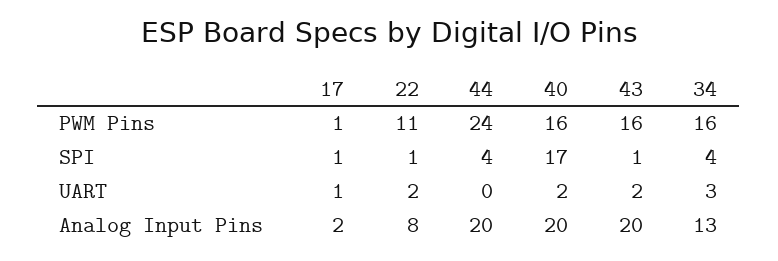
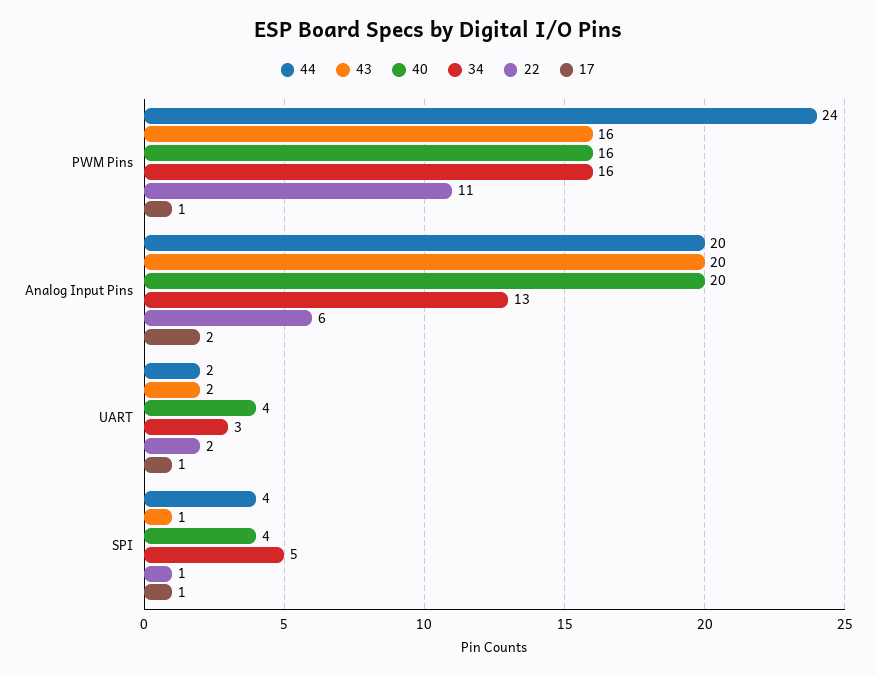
  {
    "17": {
      "PWM Pins": 1,
      "SPI": 1,
      "UART": 1,
      "Analog Input Pins": 2
    },
    "22": {
      "PWM Pins": 11,
      "SPI": 1,
      "UART": 2,
-     "Analog Input Pins": 8
+     "Analog Input Pins": 6
    },
    "44": {
      "PWM Pins": 24,
      "SPI": 4,
-     "UART": 0,
+     "UART": 2,
      "Analog Input Pins": 20
    },
    "40": {
      "PWM Pins": 16,
-     "SPI": 17,
+     "SPI": 4,
-     "UART": 2,
+     "UART": 4,
      "Analog Input Pins": 20
    },
    "43": {
      "PWM Pins": 16,
      "SPI": 1,
      "UART": 2,
      "Analog Input Pins": 20
    },
    "34": {
      "PWM Pins": 16,
-     "SPI": 4,
+     "SPI": 5,
      "UART": 3,
      "Analog Input Pins": 13
    }
  }

